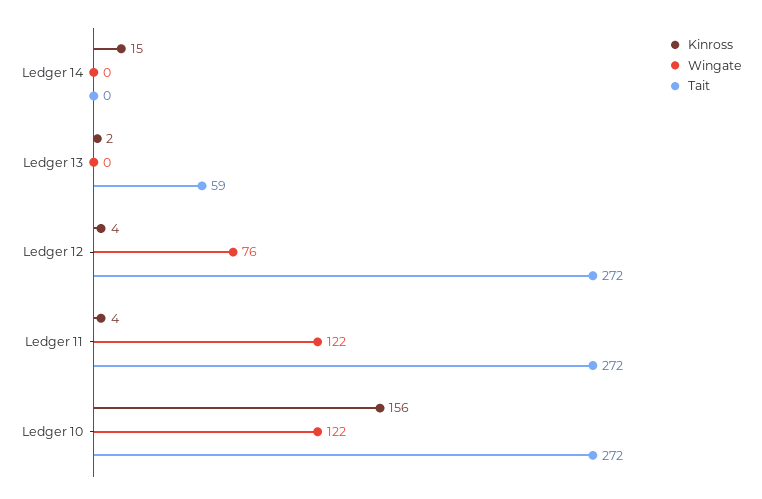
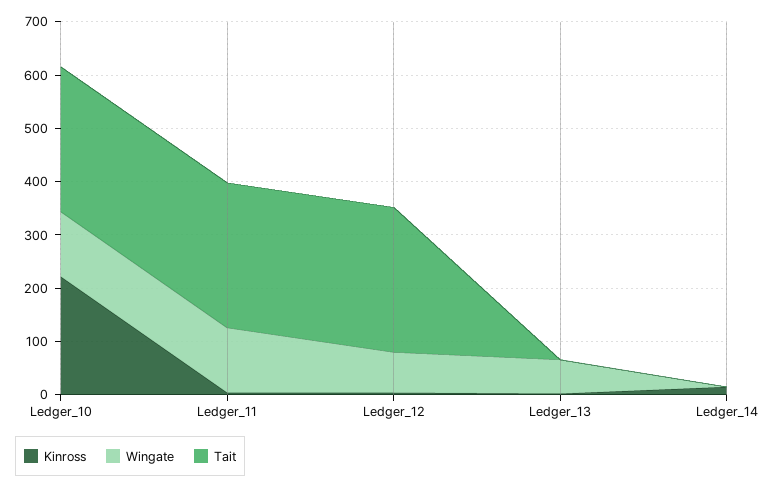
  {
    "Kinross": {
      "Ledger 14": 15,
      "Ledger 13": 2,
      "Ledger 12": 4,
      "Ledger 11": 4,
-     "Ledger 10": 156
+     "Ledger 10": 220
    },
    "Wingate": {
      "Ledger 14": 0,
-     "Ledger 13": 0,
+     "Ledger 13": 60,
      "Ledger 12": 76,
      "Ledger 11": 122,
      "Ledger 10": 122
    },
    "Tait": {
      "Ledger 14": 0,
-     "Ledger 13": 59,
+     "Ledger 13": 0,
      "Ledger 12": 272,
      "Ledger 11": 272,
      "Ledger 10": 272
    }
  }

